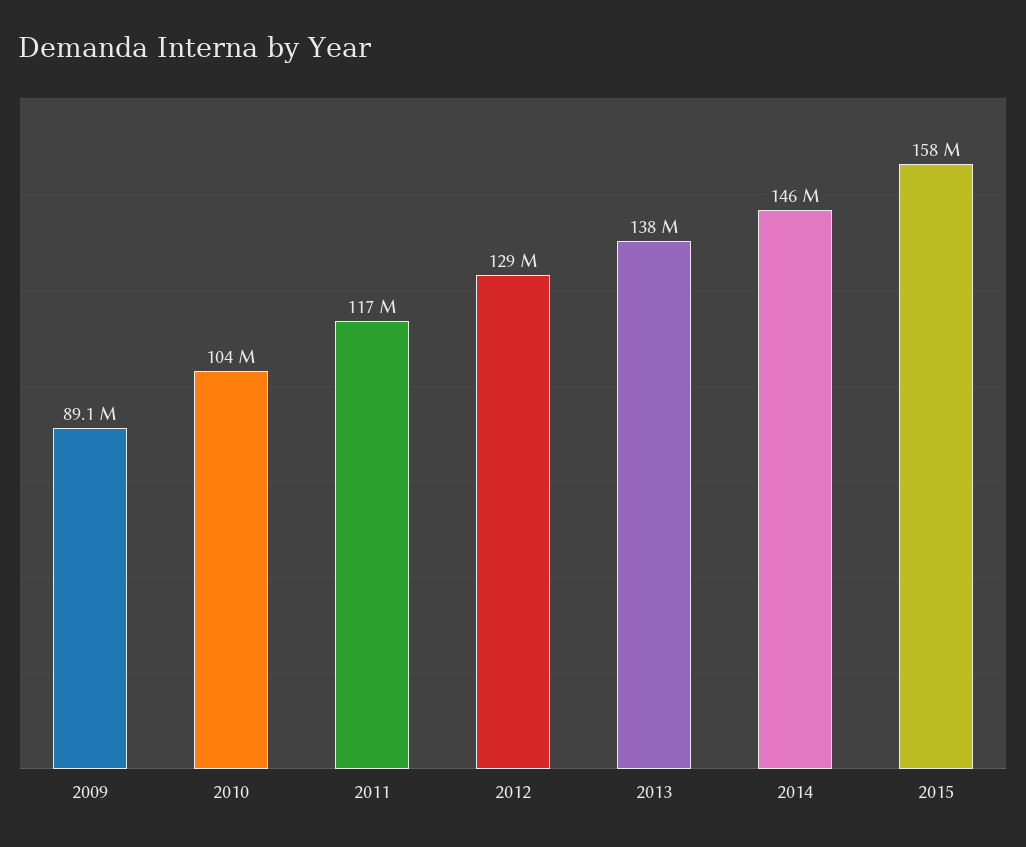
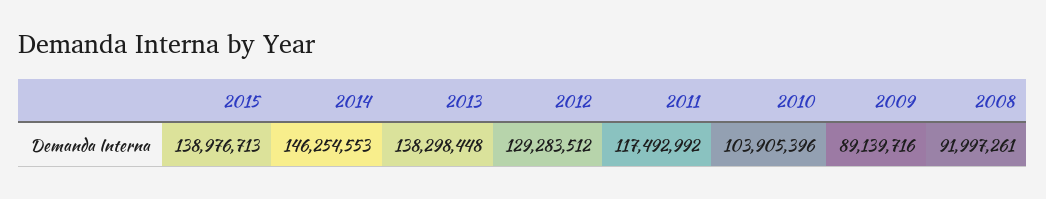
  {
    "2009": 89139716,
    "2010": 103905396,
    "2011": 117492992,
    "2012": 129283512,
    "2013": 138298448,
    "2014": 146254553,
-   "2015": 158000000
+   "2015": 138976713,
+   "2008": 91997261
  }

